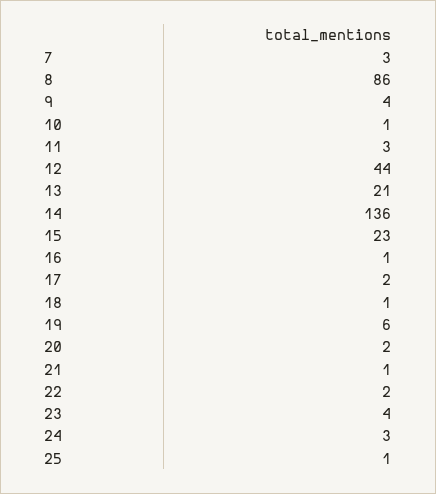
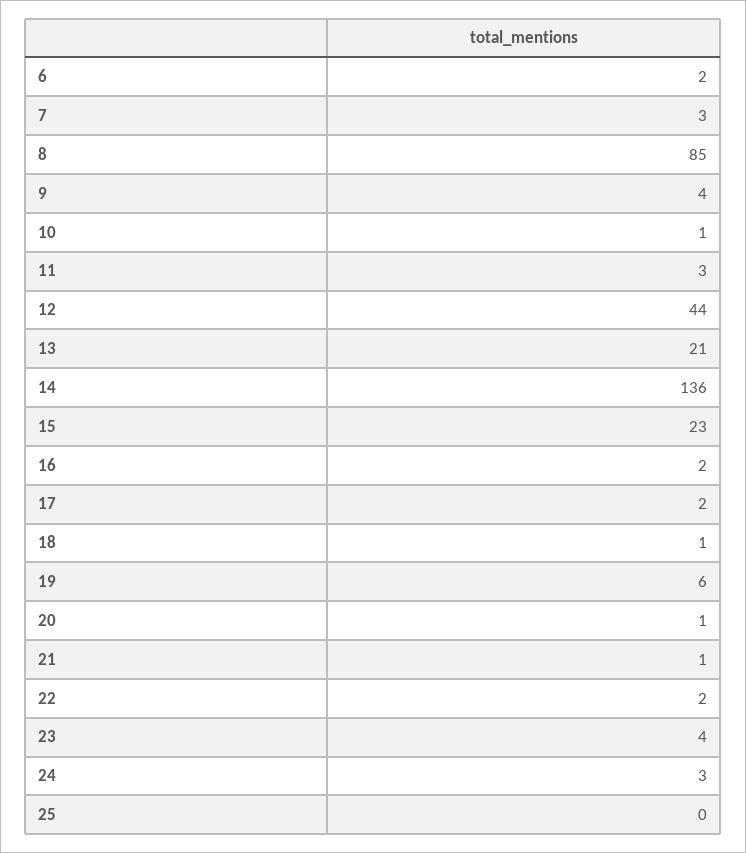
  {
    "7": 3,
-   "8": 86,
+   "8": 85,
    "9": 4,
    "10": 1,
    "11": 3,
    "12": 44,
    "13": 21,
    "14": 136,
    "15": 23,
-   "16": 1,
+   "16": 2,
    "17": 2,
    "18": 1,
    "19": 6,
-   "20": 2,
+   "20": 1,
    "21": 1,
    "22": 2,
    "23": 4,
    "24": 3,
-   "25": 1
+   "25": 0,
+   "6": 2
  }

